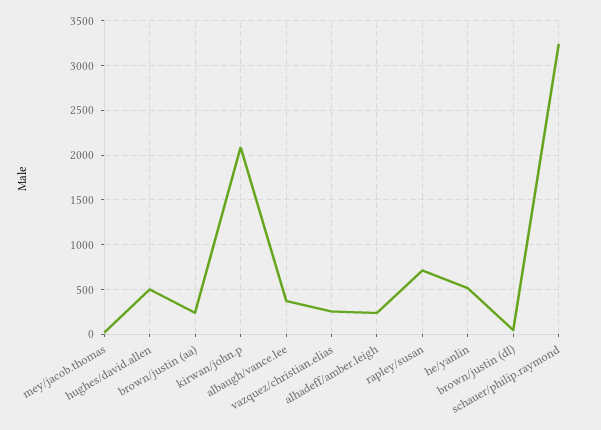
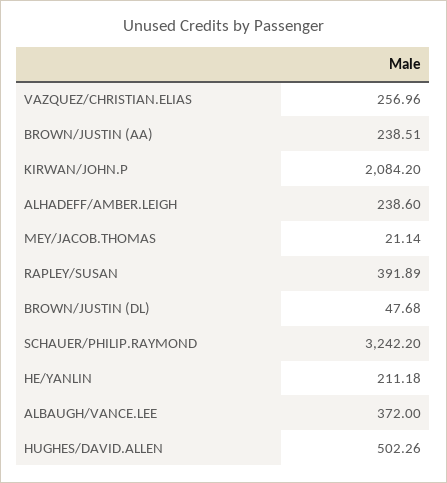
  {
    "mey/jacob.thomas": 21.14,
    "hughes/david.allen": 502.26,
    "brown/justin (aa)": 238.51,
    "kirwan/john.p": 2084.2,
    "albaugh/vance.lee": 372,
    "vazquez/christian.elias": 256.96,
    "alhadeff/amber.leigh": 238.6,
-   "rapley/susan": 700,
+   "rapley/susan": 391.89,
-   "he/yanlin": 500,
+   "he/yanlin": 211.18,
    "brown/justin (dl)": 47.68,
    "schauer/philip.raymond": 3242.2
  }

